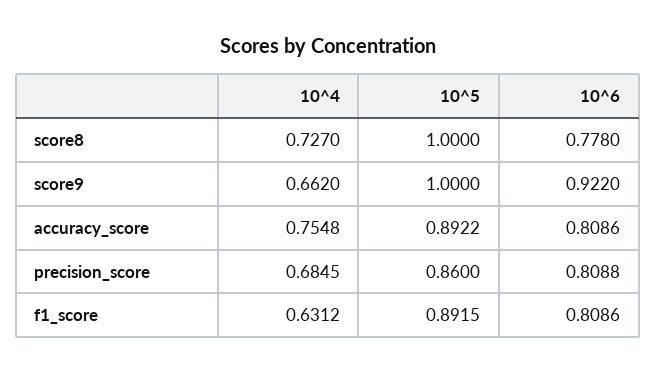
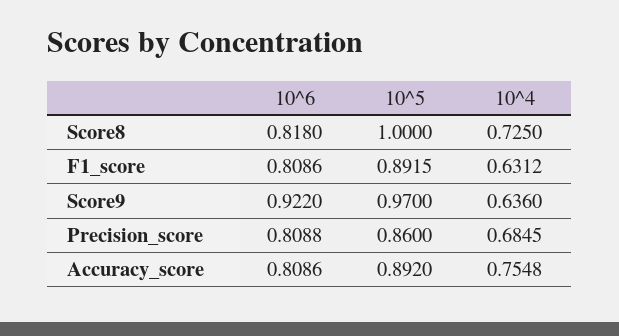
  {
    "10^4": {
-     "score8": 0.727,
+     "score8": 0.725,
-     "score9": 0.662,
+     "score9": 0.636,
      "accuracy_score": 0.7548,
      "precision_score": 0.6845,
      "f1_score": 0.6312
    },
    "10^5": {
      "score8": 1,
-     "score9": 1,
+     "score9": 0.97,
-     "accuracy_score": 0.8922,
+     "accuracy_score": 0.892,
      "precision_score": 0.86,
      "f1_score": 0.8915
    },
    "10^6": {
-     "score8": 0.778,
+     "score8": 0.818,
      "score9": 0.922,
      "accuracy_score": 0.8086,
      "precision_score": 0.8088,
      "f1_score": 0.8086
    }
  }

